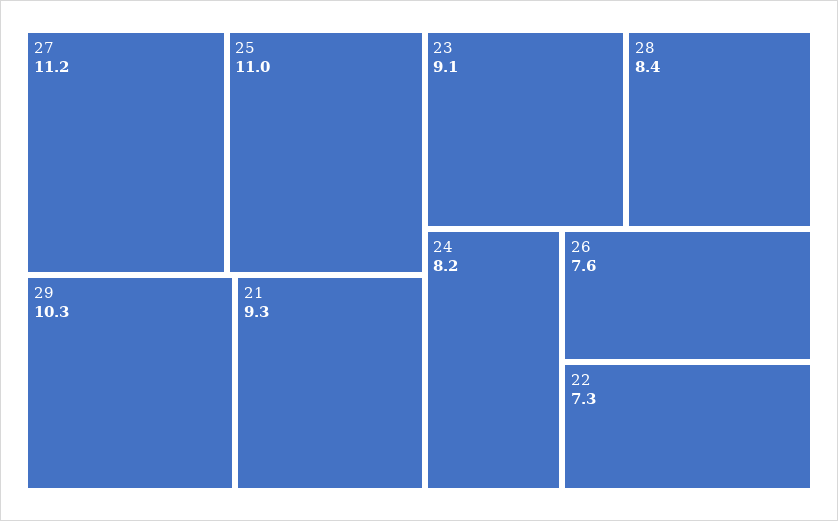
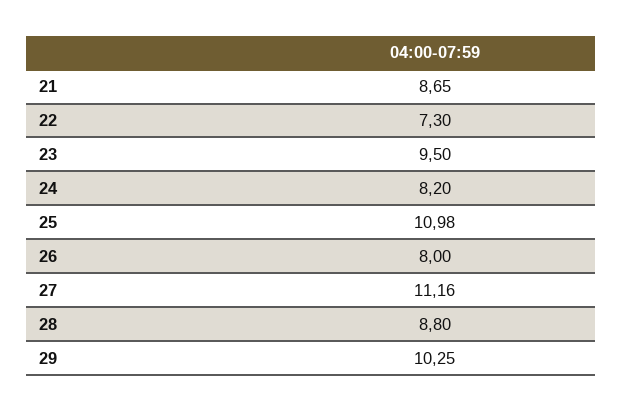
  {
    "27": 11.16,
    "25": 10.98,
    "29": 10.25,
-   "21": 9.3,
+   "21": 8.65,
-   "23": 9.1,
+   "23": 9.5,
-   "28": 8.4,
+   "28": 8.8,
    "24": 8.2,
-   "26": 7.6,
+   "26": 8,
    "22": 7.3
  }

